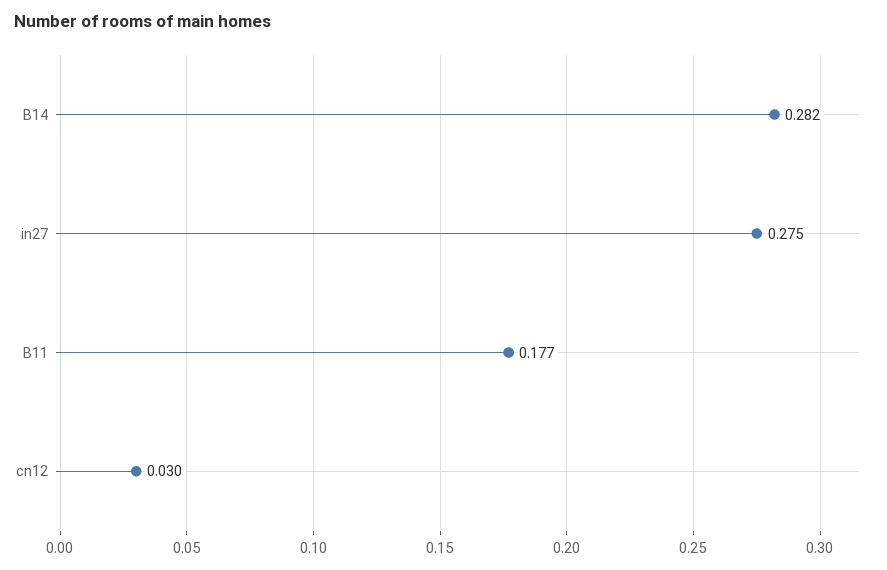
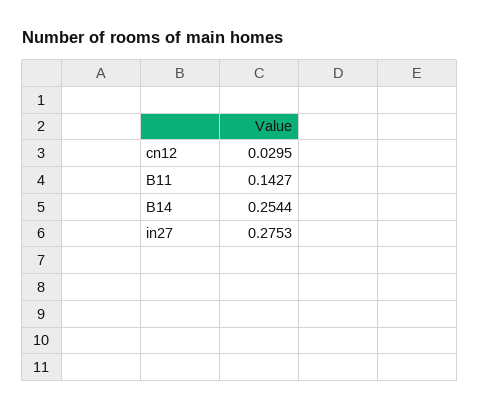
  {
-   "B14": 0.282,
+   "B14": 0.2544,
    "in27": 0.2753,
-   "B11": 0.177,
+   "B11": 0.1427,
    "cn12": 0.0295
  }

